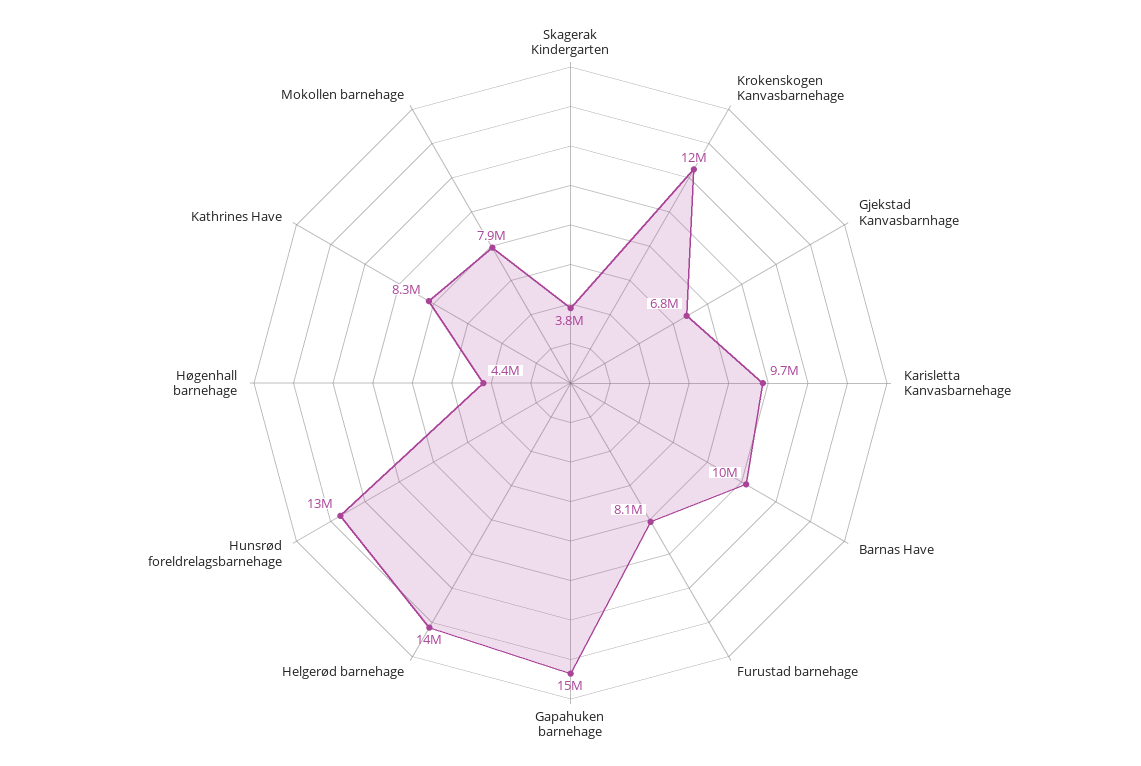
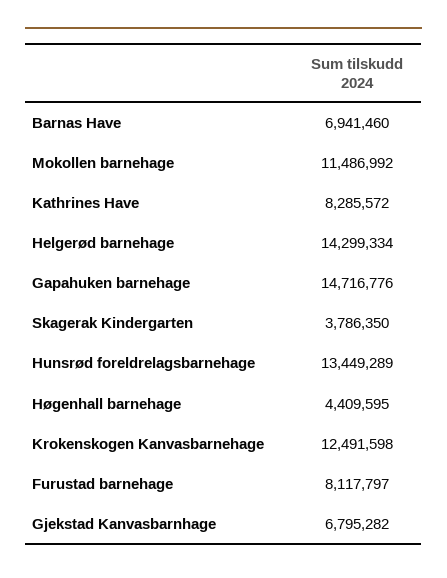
  {
    "Skagerak Kindergarten": 3786350,
    "Krokenskogen Kanvasbarnehage": 12491598,
    "Gjekstad Kanvasbarnhage": 6795282,
-   "Karisletta Kanvasbarnehage": 9700000,
-   "Barnas Have": 10000000,
+   "Barnas Have": 6941460,
    "Furustad barnehage": 8117797,
    "Gapahuken barnehage": 14716776,
    "Helgerød barnehage": 14299334,
    "Hunsrød foreldrelagsbarnehage": 13449289,
    "Høgenhall barnehage": 4409595,
    "Kathrines Have": 8285572,
-   "Mokollen barnehage": 7900000
+   "Mokollen barnehage": 11486992
  }

